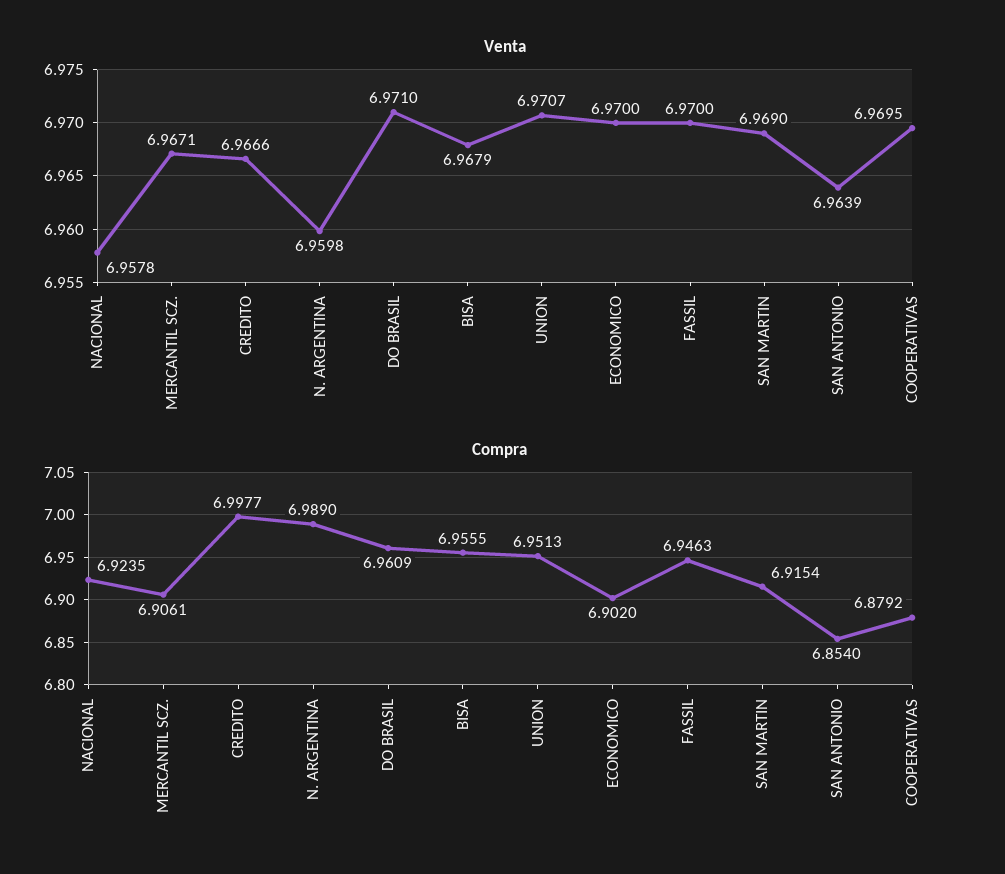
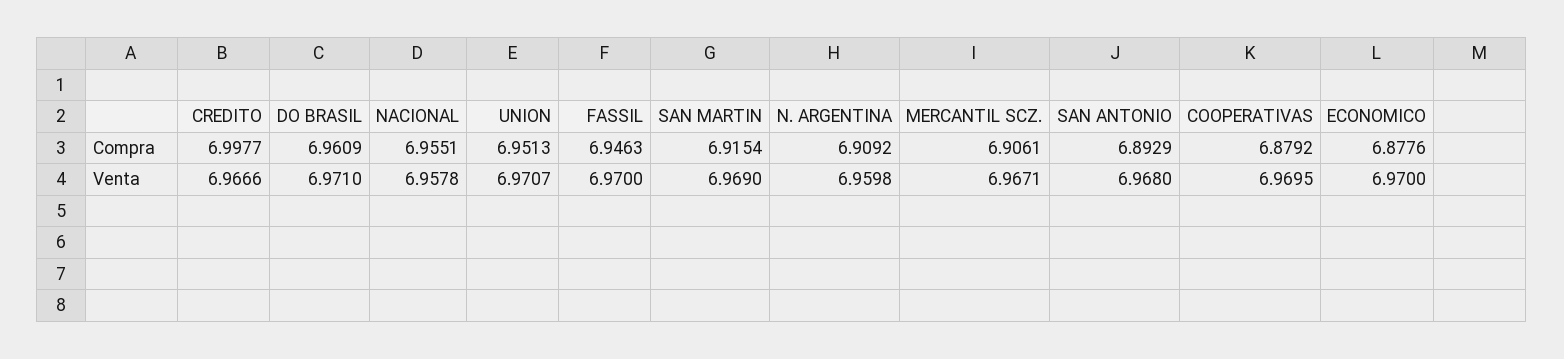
  {
    "Venta": {
      "NACIONAL": 6.9578,
      "MERCANTIL SCZ.": 6.9671,
      "CREDITO": 6.9666,
      "N. ARGENTINA": 6.9598,
      "DO BRASIL": 6.971,
-     "BISA": 6.9679,
      "UNION": 6.9707,
      "ECONOMICO": 6.97,
      "FASSIL": 6.97,
      "SAN MARTIN": 6.969,
-     "SAN ANTONIO": 6.9639,
+     "SAN ANTONIO": 6.968,
      "COOPERATIVAS": 6.9695
    },
    "Compra": {
-     "NACIONAL": 6.9235,
+     "NACIONAL": 6.9551,
      "MERCANTIL SCZ.": 6.9061,
      "CREDITO": 6.9977,
-     "N. ARGENTINA": 6.989,
+     "N. ARGENTINA": 6.9092,
      "DO BRASIL": 6.9609,
-     "BISA": 6.9555,
      "UNION": 6.9513,
-     "ECONOMICO": 6.902,
+     "ECONOMICO": 6.8776,
      "FASSIL": 6.9463,
      "SAN MARTIN": 6.9154,
-     "SAN ANTONIO": 6.854,
+     "SAN ANTONIO": 6.8929,
      "COOPERATIVAS": 6.8792
    }
  }

